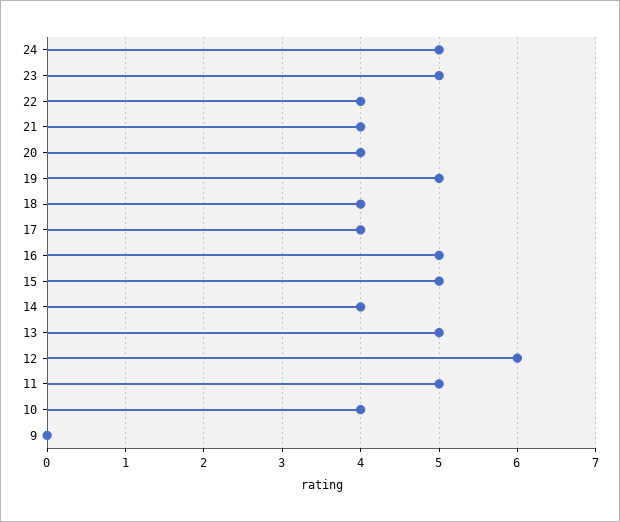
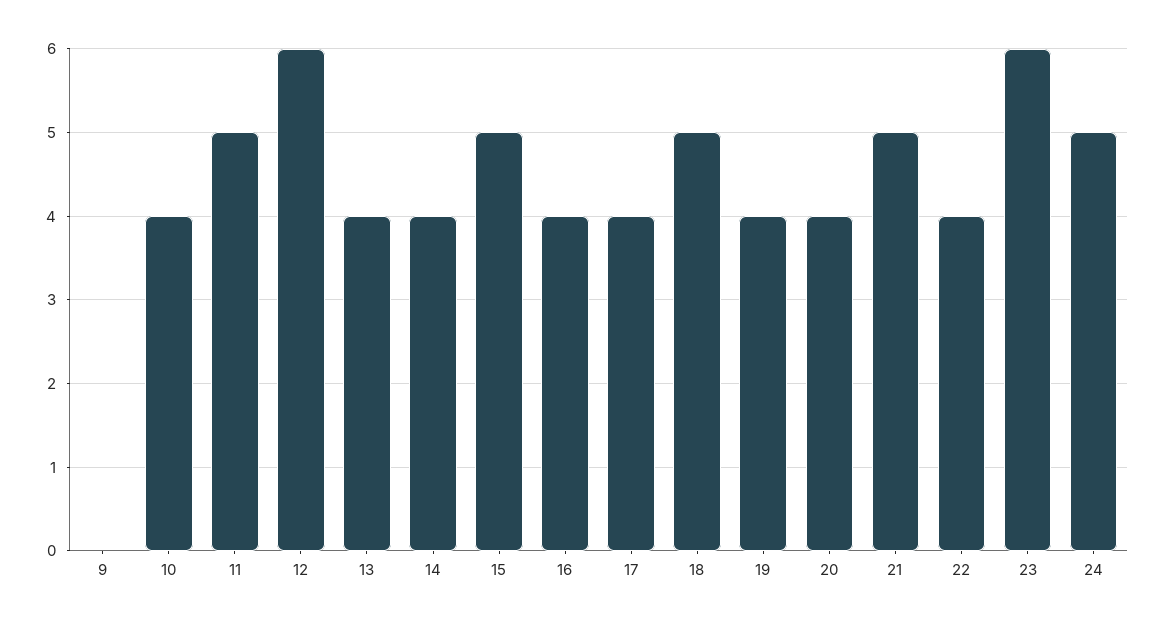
  {
    "24": 5,
-   "23": 5,
+   "23": 6,
    "22": 4,
-   "21": 4,
+   "21": 5,
    "20": 4,
-   "19": 5,
+   "19": 4,
-   "18": 4,
+   "18": 5,
    "17": 4,
-   "16": 5,
+   "16": 4,
    "15": 5,
    "14": 4,
-   "13": 5,
+   "13": 4,
    "12": 6,
    "11": 5,
    "10": 4,
    "9": 0
  }

